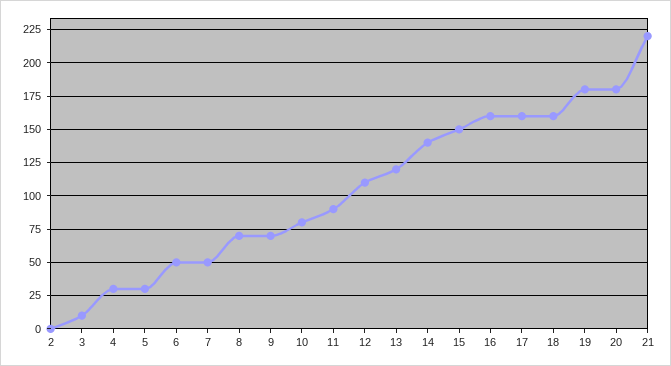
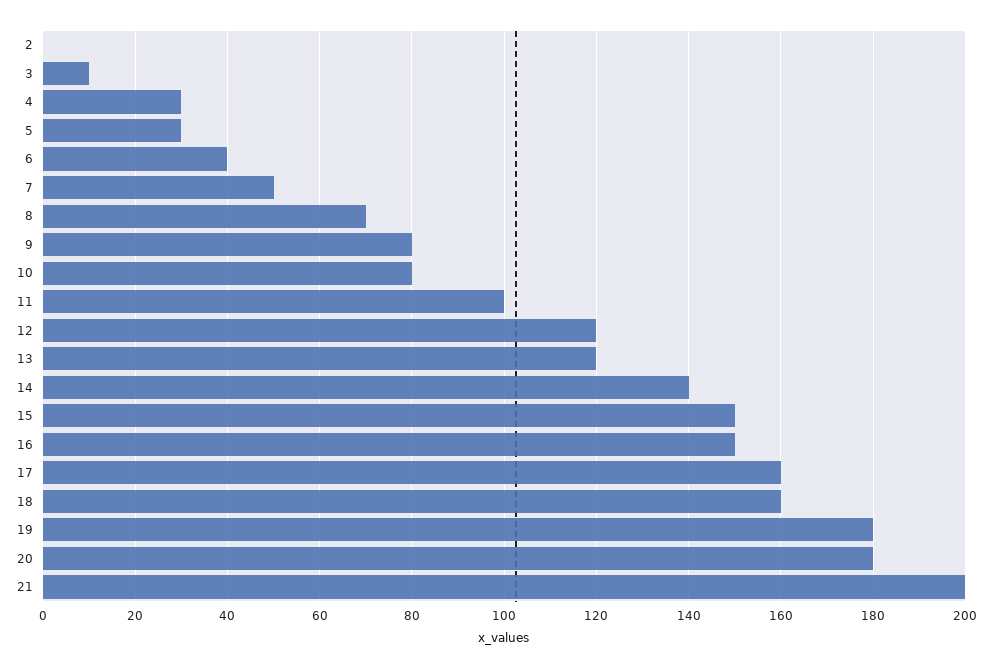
  {
    "2": 0,
    "3": 10,
    "4": 30,
    "5": 30,
-   "6": 50,
+   "6": 40,
    "7": 50,
    "8": 70,
-   "9": 70,
+   "9": 80,
    "10": 80,
-   "11": 90,
+   "11": 100,
-   "12": 110,
+   "12": 120,
    "13": 120,
    "14": 140,
    "15": 150,
-   "16": 160,
+   "16": 150,
    "17": 160,
    "18": 160,
    "19": 180,
    "20": 180,
-   "21": 220
+   "21": 200
  }

